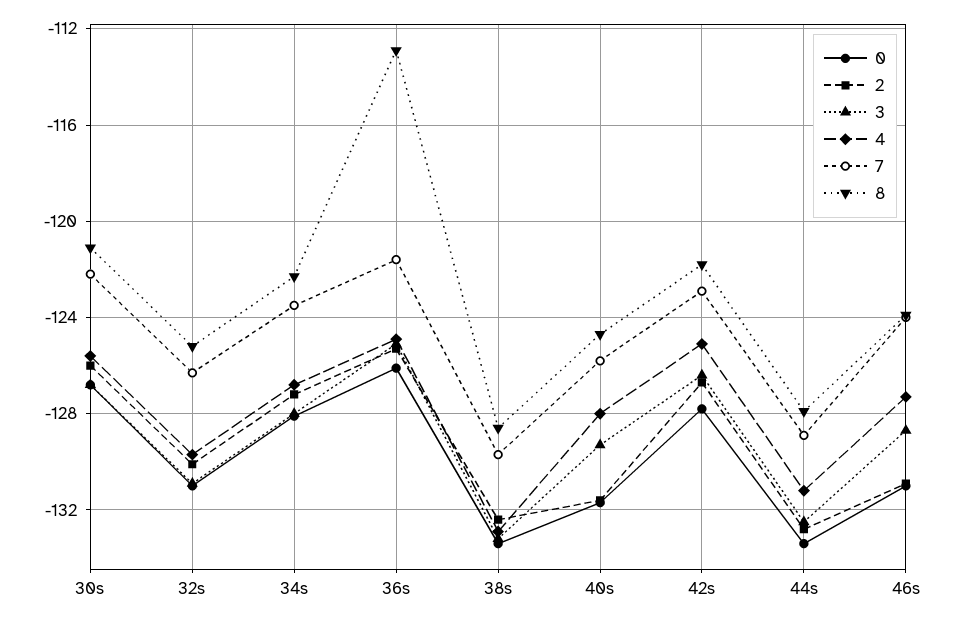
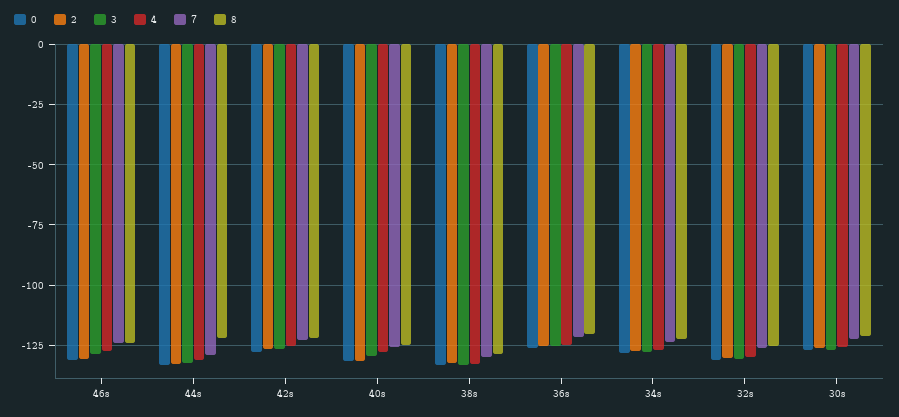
  {
    "0": {
      "30s": -127,
      "32s": -131,
      "34s": -128,
      "36s": -126,
      "38s": -133.5,
      "40s": -131.5,
      "42s": -128,
      "44s": -133.5,
      "46s": -131
    },
    "2": {
      "30s": -126,
      "32s": -130,
      "34s": -127,
      "36s": -125.5,
      "38s": -132.5,
      "40s": -131.5,
      "42s": -126.5,
      "44s": -133,
      "46s": -131
    },
    "3": {
      "30s": -127,
      "32s": -131,
      "34s": -128,
      "36s": -125,
      "38s": -133,
      "40s": -129.5,
      "42s": -126.5,
      "44s": -132.5,
      "46s": -128.5
    },
    "4": {
      "30s": -125.5,
      "32s": -129.5,
      "34s": -127,
      "36s": -125,
      "38s": -133,
      "40s": -128,
      "42s": -125,
      "44s": -131,
      "46s": -127.5
    },
    "7": {
      "30s": -122,
      "32s": -126.5,
      "34s": -123.5,
      "36s": -121.5,
      "38s": -129.5,
      "40s": -126,
      "42s": -123,
      "44s": -129,
      "46s": -124
    },
    "8": {
      "30s": -121,
      "32s": -125,
      "34s": -122.5,
-     "36s": -113,
+     "36s": -120,
      "38s": -128.5,
      "40s": -124.5,
      "42s": -122,
-     "44s": -128,
+     "44s": -122.5,
      "46s": -124
    }
  }

